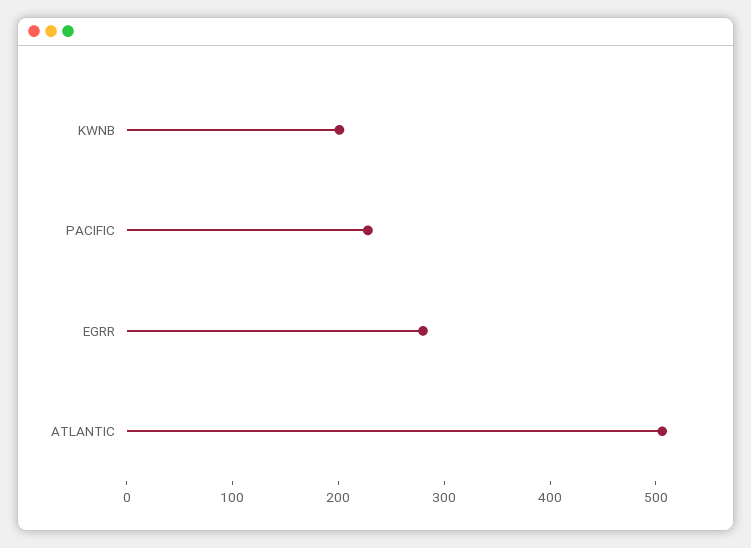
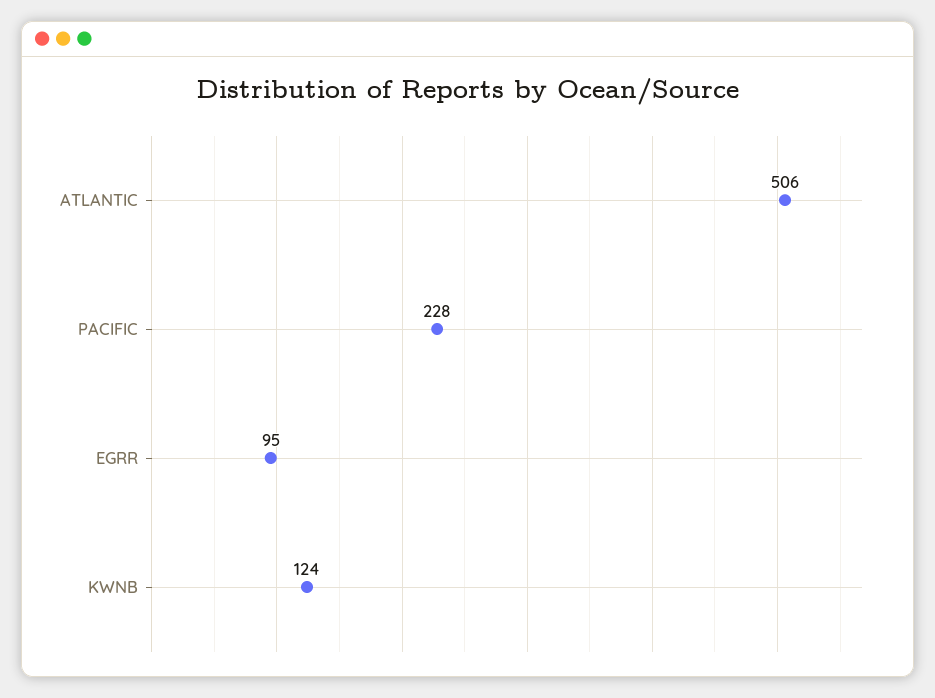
  {
-   "KWNB": 200,
+   "KWNB": 124,
    "PACIFIC": 228,
-   "EGRR": 280,
+   "EGRR": 95,
    "ATLANTIC": 506
  }

